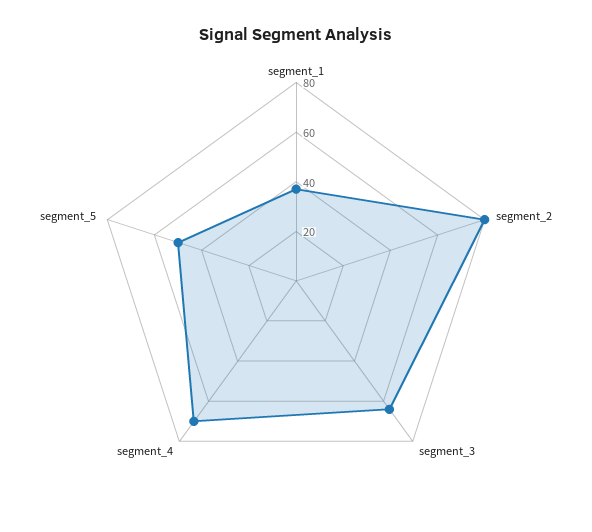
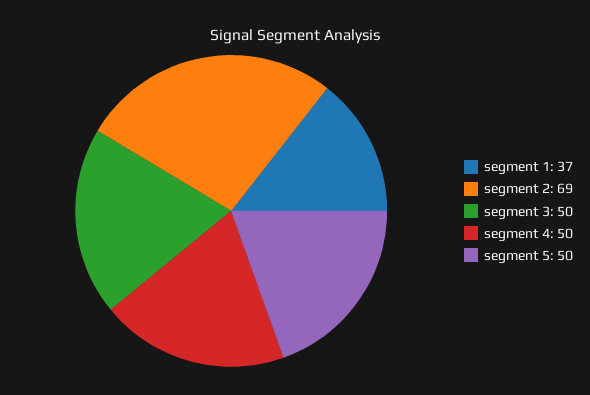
  {
    "segment_1": 37,
-   "segment_2": 80,
+   "segment_2": 69,
-   "segment_3": 65,
+   "segment_3": 50,
-   "segment_4": 70,
+   "segment_4": 50,
    "segment_5": 50
  }

